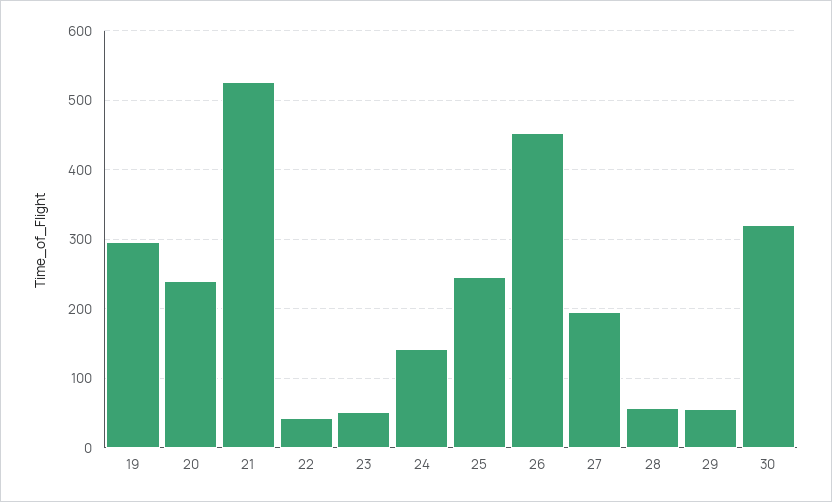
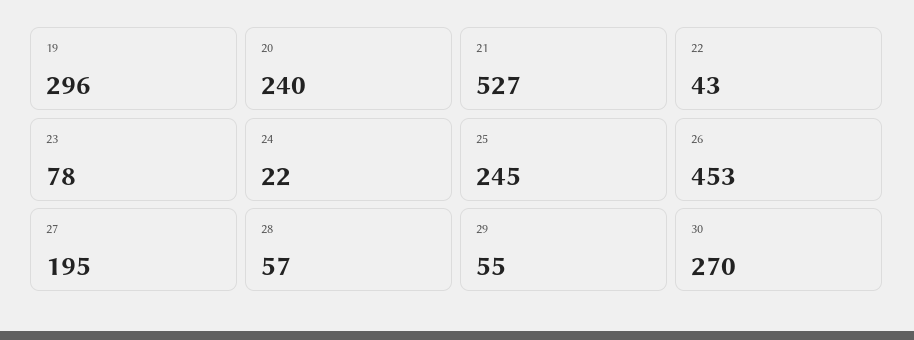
  {
    "19": 296,
    "20": 240,
    "21": 527,
    "22": 43,
-   "23": 50,
+   "23": 78,
-   "24": 140,
+   "24": 22,
    "25": 245,
    "26": 453,
    "27": 195,
    "28": 57,
    "29": 55,
-   "30": 320
+   "30": 270
  }

